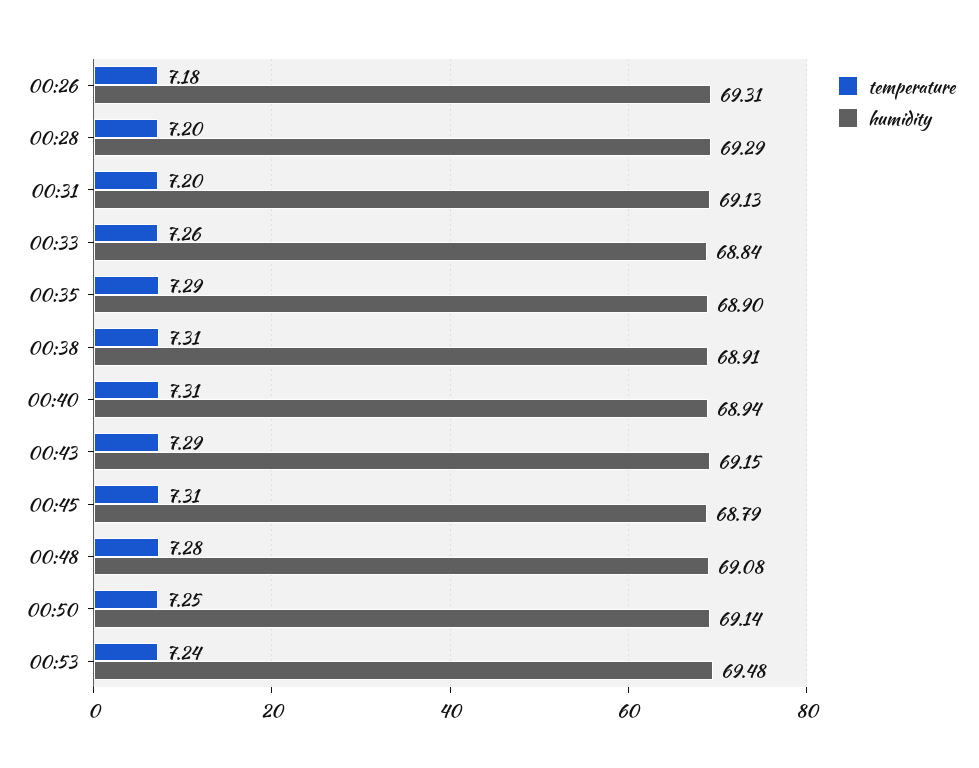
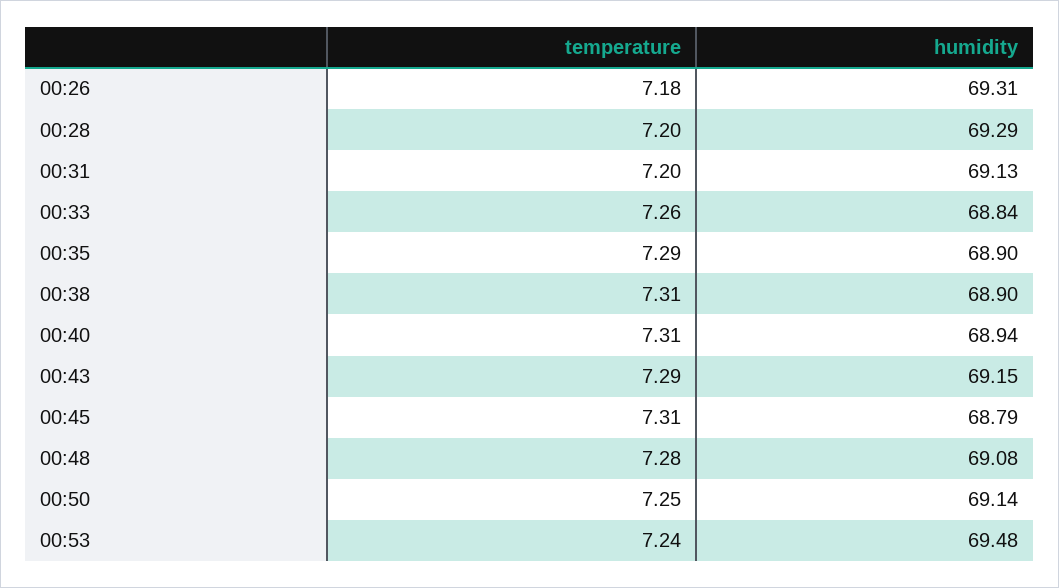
  {
    "temperature": {
      "00:26": 7.18,
      "00:28": 7.2,
      "00:31": 7.2,
      "00:33": 7.26,
      "00:35": 7.29,
      "00:38": 7.31,
      "00:40": 7.31,
      "00:43": 7.29,
      "00:45": 7.31,
      "00:48": 7.28,
      "00:50": 7.25,
      "00:53": 7.24
    },
    "humidity": {
      "00:26": 69.31,
      "00:28": 69.29,
      "00:31": 69.13,
      "00:33": 68.84,
      "00:35": 68.9,
-     "00:38": 68.91,
+     "00:38": 68.9,
      "00:40": 68.94,
      "00:43": 69.15,
      "00:45": 68.79,
      "00:48": 69.08,
      "00:50": 69.14,
      "00:53": 69.48
    }
  }

